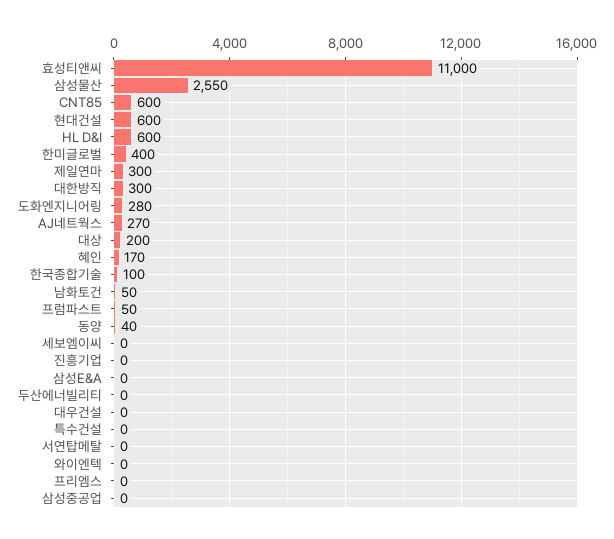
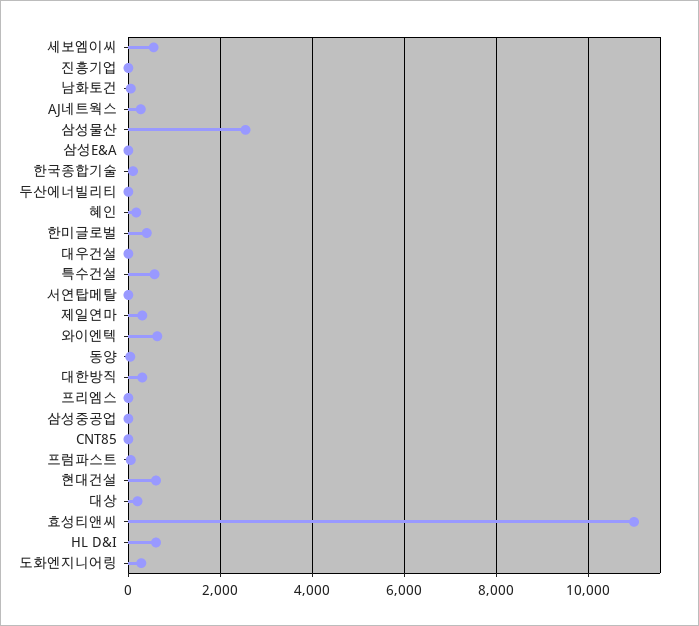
  {
    "효성티앤씨": 11000,
    "삼성물산": 2550,
-   "CNT85": 600,
+   "CNT85": 0,
    "현대건설": 600,
    "HL D&I": 600,
    "한미글로벌": 400,
    "제일연마": 300,
    "대한방직": 300,
    "도화엔지니어링": 280,
    "AJ네트웍스": 270,
    "대상": 200,
    "혜인": 170,
    "한국종합기술": 100,
    "남화토건": 50,
    "프럼파스트": 50,
    "동양": 40,
-   "세보엠이씨": 0,
+   "세보엠이씨": 600,
    "진흥기업": 0,
    "삼성E&A": 0,
    "두산에너빌리티": 0,
    "대우건설": 0,
-   "특수건설": 0,
+   "특수건설": 600,
    "서연탑메탈": 0,
-   "와이엔텍": 0,
+   "와이엔텍": 600,
    "프리엠스": 0,
    "삼성중공업": 0
  }

